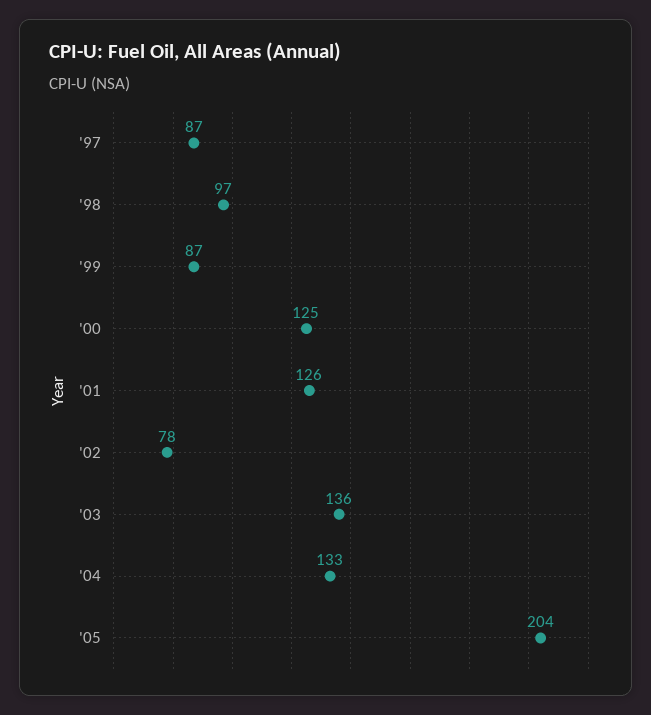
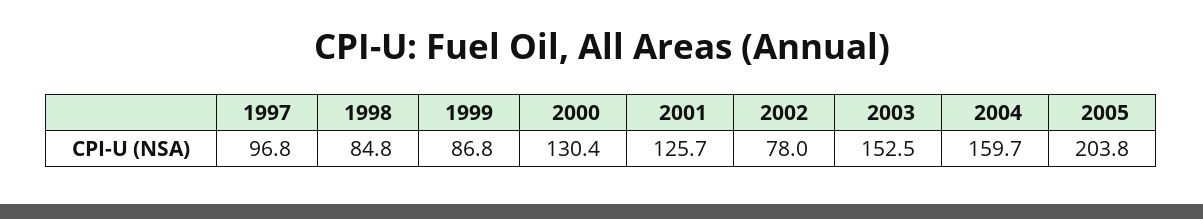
  {
-   "'97": 87,
+   "'97": 96.8,
-   "'98": 97,
+   "'98": 84.8,
    "'99": 86.8,
-   "'00": 125,
+   "'00": 130.4,
    "'01": 125.7,
    "'02": 78,
-   "'03": 136,
+   "'03": 152.5,
-   "'04": 133,
+   "'04": 159.7,
    "'05": 203.8
  }

